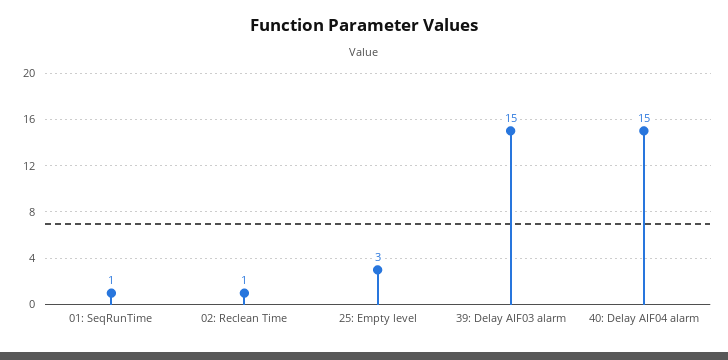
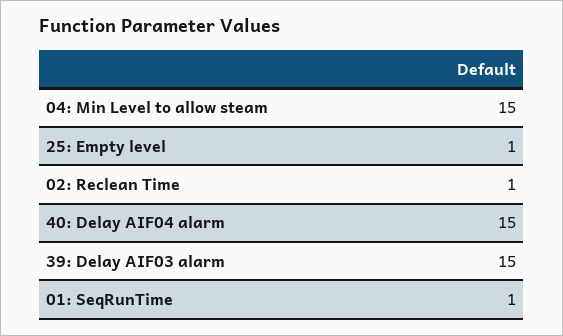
  {
    "01: SeqRunTime": 1,
    "02: Reclean Time": 1,
-   "25: Empty level": 3,
+   "25: Empty level": 1,
    "39: Delay AIF03 alarm": 15,
-   "40: Delay AIF04 alarm": 15
+   "40: Delay AIF04 alarm": 15,
+   "04: Min Level to allow steam": 15
  }

